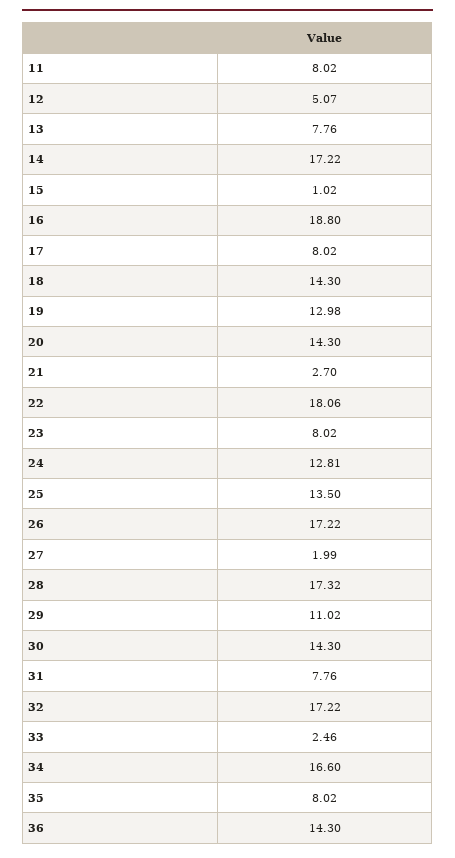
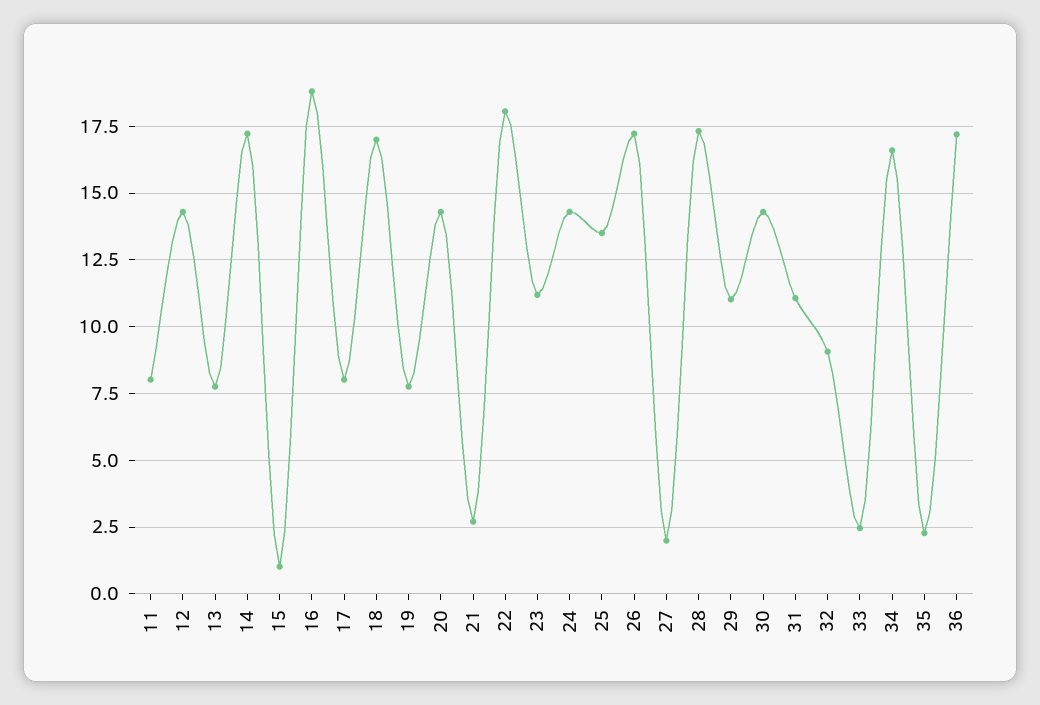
  {
    "11": 8.02,
-   "12": 5.07,
+   "12": 14.25,
    "13": 7.76,
    "14": 17.22,
    "15": 1.02,
    "16": 18.8,
    "17": 8.02,
-   "18": 14.3,
+   "18": 17,
-   "19": 12.98,
+   "19": 7.75,
    "20": 14.3,
    "21": 2.7,
    "22": 18.06,
-   "23": 8.02,
+   "23": 11.25,
-   "24": 12.81,
+   "24": 14.25,
    "25": 13.5,
    "26": 17.22,
    "27": 1.99,
    "28": 17.32,
    "29": 11.02,
    "30": 14.3,
-   "31": 7.76,
+   "31": 11,
-   "32": 17.22,
+   "32": 9,
    "33": 2.46,
    "34": 16.6,
-   "35": 8.02,
+   "35": 2.25,
-   "36": 14.3
+   "36": 17.25
  }

